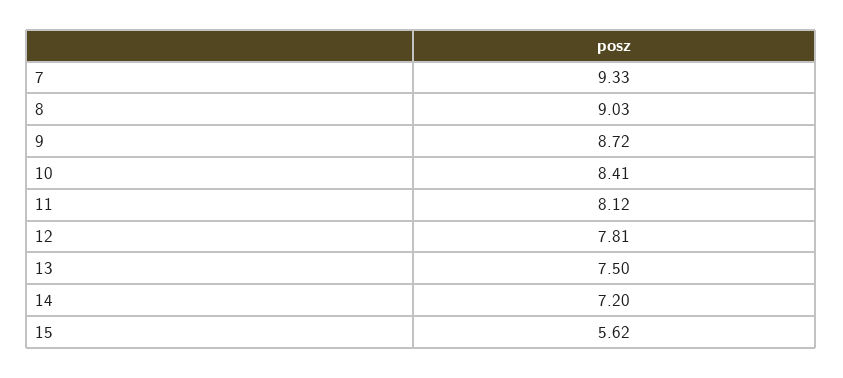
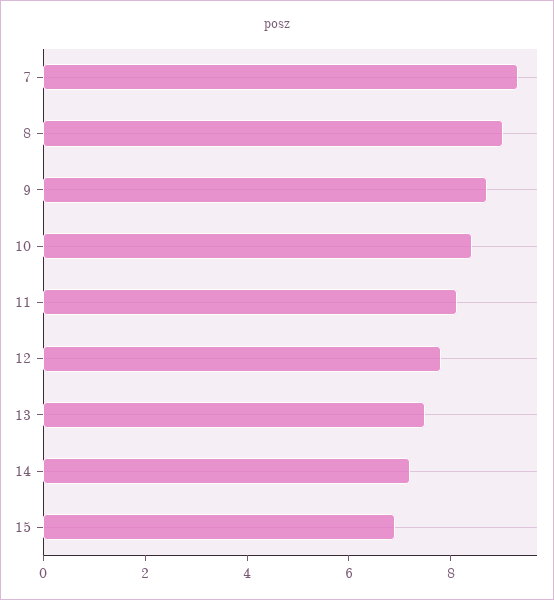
  {
    "7": 9.33,
    "8": 9.03,
    "9": 8.72,
    "10": 8.41,
    "11": 8.12,
    "12": 7.81,
    "13": 7.5,
    "14": 7.2,
-   "15": 5.62
+   "15": 7
  }

